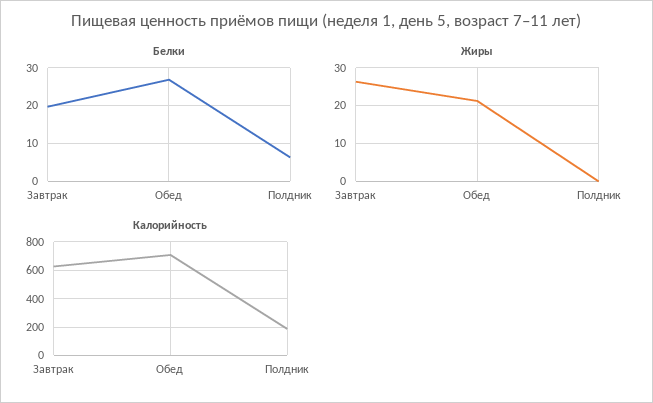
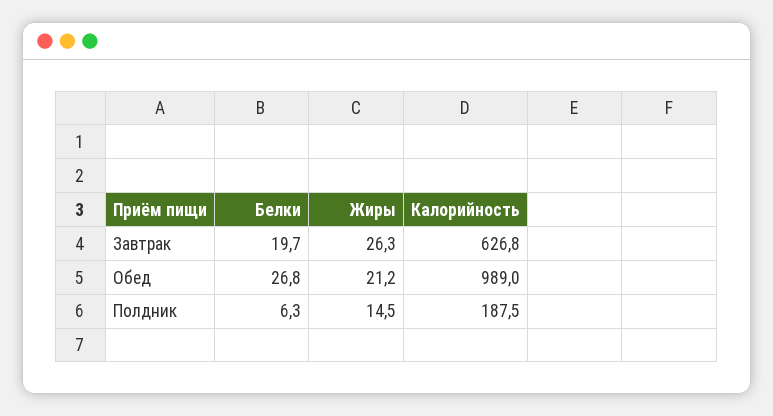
  {
    "Белки": {
      "Завтрак": 19.7,
      "Обед": 26.8,
      "Полдник": 6.3
    },
    "Жиры": {
      "Завтрак": 26.3,
      "Обед": 21.2,
-     "Полдник": 0
+     "Полдник": 14.5
    },
    "Калорийность": {
      "Завтрак": 626.8,
-     "Обед": 700,
+     "Обед": 989,
      "Полдник": 187.5
    }
  }

